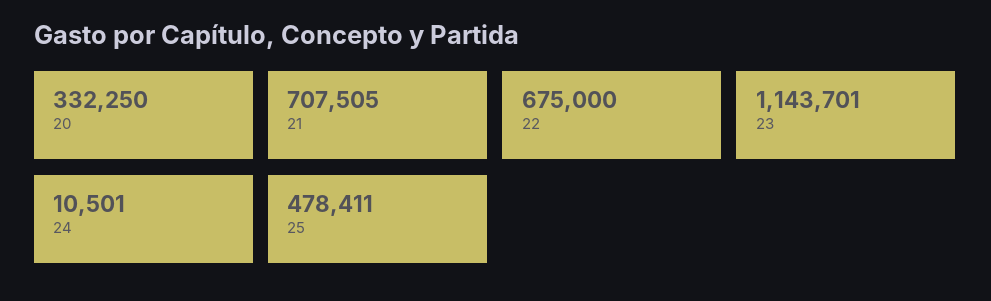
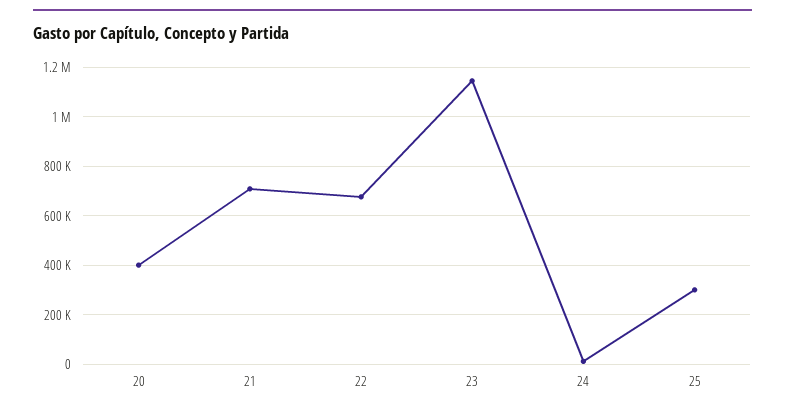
  {
-   "20": 332250,
+   "20": 400000,
    "21": 707505,
    "22": 675000,
    "23": 1143701,
    "24": 10501,
-   "25": 478411
+   "25": 300000
  }

